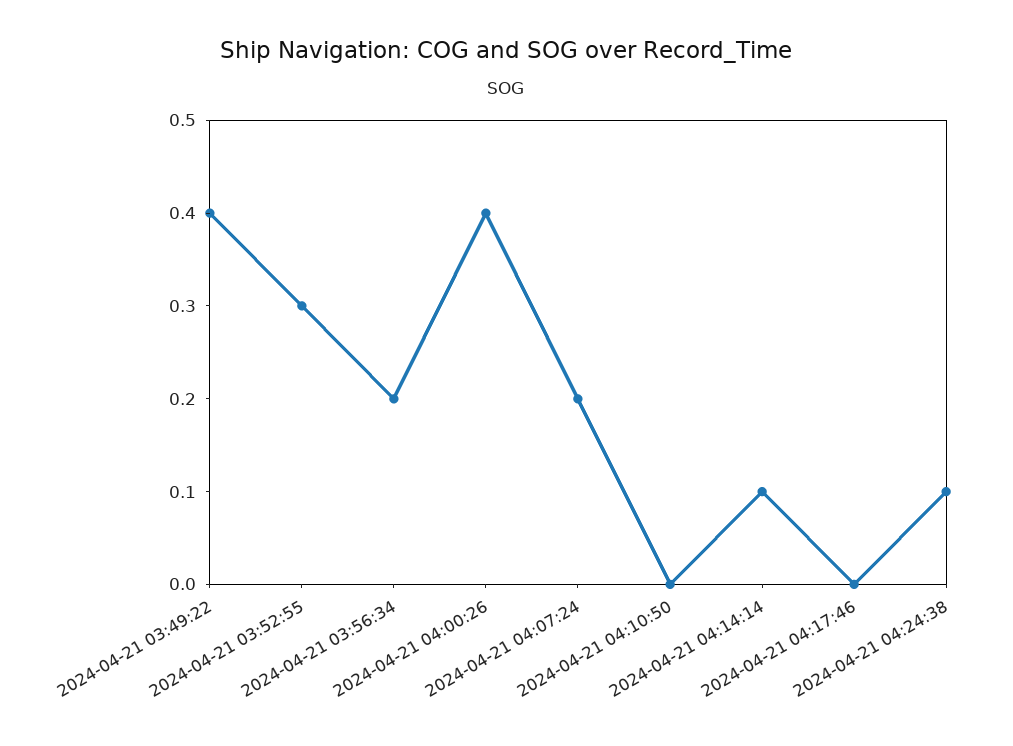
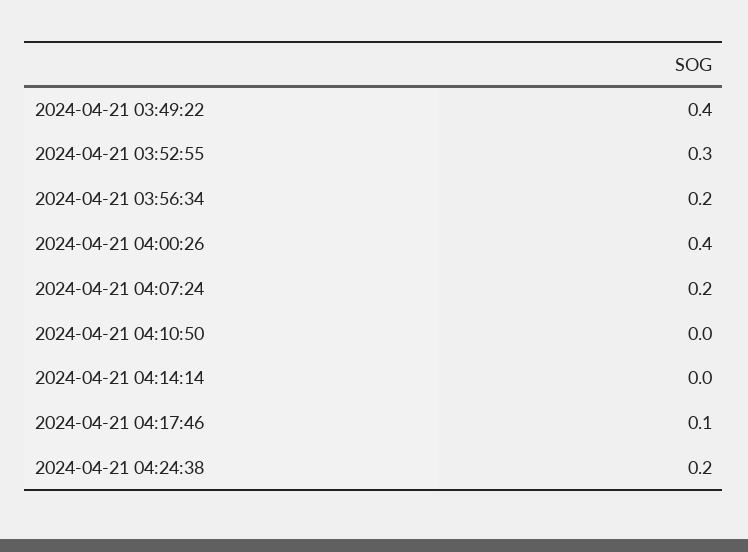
  {
    "2024-04-21 03:49:22": 0.4,
    "2024-04-21 03:52:55": 0.3,
    "2024-04-21 03:56:34": 0.2,
    "2024-04-21 04:00:26": 0.4,
    "2024-04-21 04:07:24": 0.2,
    "2024-04-21 04:10:50": 0,
-   "2024-04-21 04:14:14": 0.1,
+   "2024-04-21 04:14:14": 0,
-   "2024-04-21 04:17:46": 0,
+   "2024-04-21 04:17:46": 0.1,
-   "2024-04-21 04:24:38": 0.1
+   "2024-04-21 04:24:38": 0.2
  }

